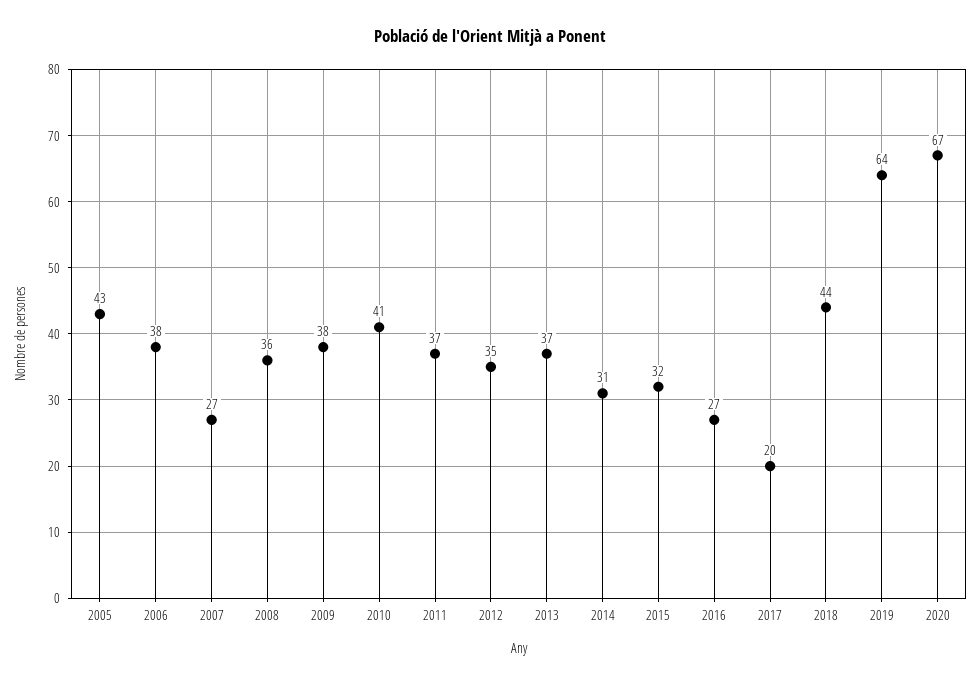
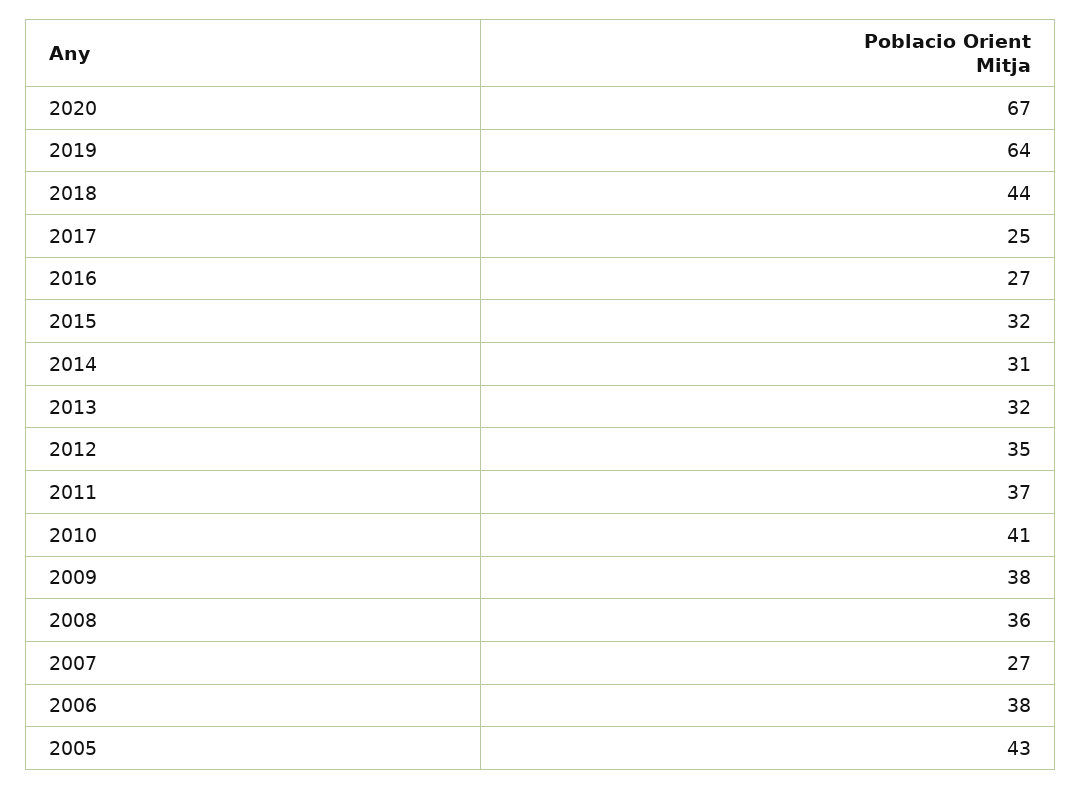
  {
    "2005": 43,
    "2006": 38,
    "2007": 27,
    "2008": 36,
    "2009": 38,
    "2010": 41,
    "2011": 37,
    "2012": 35,
-   "2013": 37,
+   "2013": 32,
    "2014": 31,
    "2015": 32,
    "2016": 27,
-   "2017": 20,
+   "2017": 25,
    "2018": 44,
    "2019": 64,
    "2020": 67
  }

